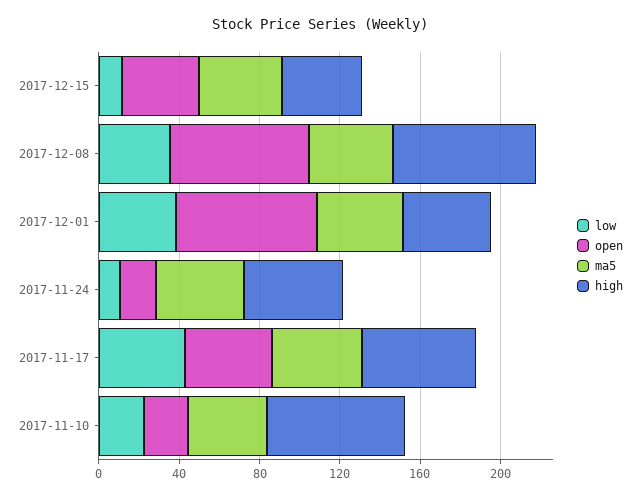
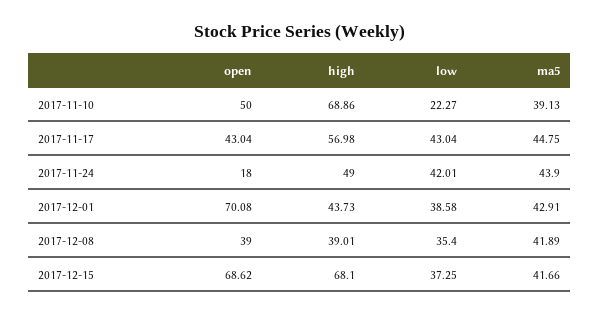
  {
    "low": {
-     "2017-12-15": 10,
+     "2017-12-15": 37.25,
      "2017-12-08": 35.4,
      "2017-12-01": 38.58,
-     "2017-11-24": 10,
+     "2017-11-24": 42.01,
      "2017-11-17": 43.04,
      "2017-11-10": 22.27
    },
    "open": {
-     "2017-12-15": 40,
+     "2017-12-15": 68.62,
-     "2017-12-08": 70,
+     "2017-12-08": 39,
      "2017-12-01": 70.08,
      "2017-11-24": 18,
      "2017-11-17": 43.04,
-     "2017-11-10": 20
+     "2017-11-10": 50
    },
    "ma5": {
      "2017-12-15": 41.66,
      "2017-12-08": 41.89,
      "2017-12-01": 42.91,
      "2017-11-24": 43.9,
      "2017-11-17": 44.75,
      "2017-11-10": 39.13
    },
    "high": {
-     "2017-12-15": 40,
+     "2017-12-15": 68.1,
-     "2017-12-08": 70,
+     "2017-12-08": 39.01,
      "2017-12-01": 43.73,
      "2017-11-24": 49,
      "2017-11-17": 56.98,
      "2017-11-10": 68.86
    }
  }

